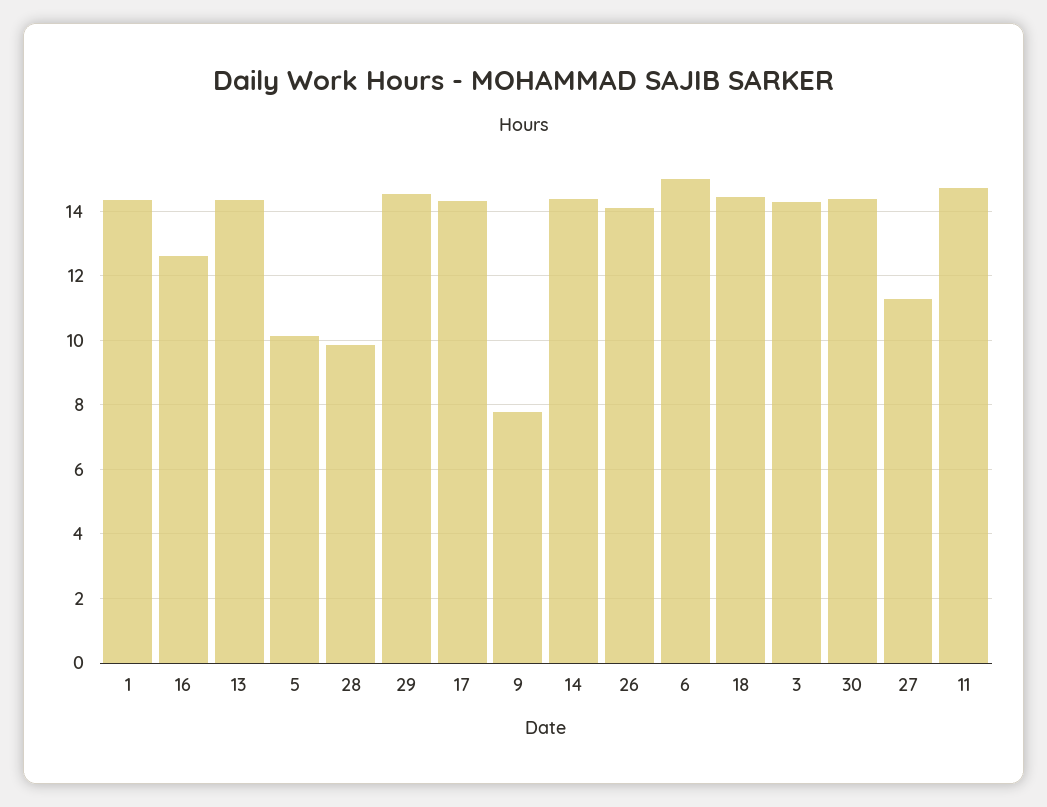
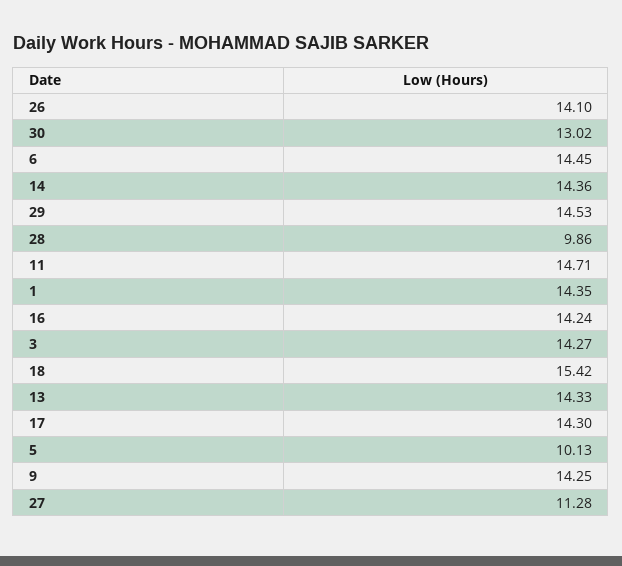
  {
    "1": 14.35,
-   "16": 12.6,
+   "16": 14.24,
    "13": 14.33,
    "5": 10.13,
    "28": 9.86,
    "29": 14.53,
    "17": 14.3,
-   "9": 7.8,
+   "9": 14.25,
    "14": 14.36,
    "26": 14.1,
-   "6": 15,
+   "6": 14.45,
-   "18": 14.4,
+   "18": 15.42,
    "3": 14.27,
-   "30": 14.4,
+   "30": 13.02,
    "27": 11.28,
    "11": 14.71
  }

